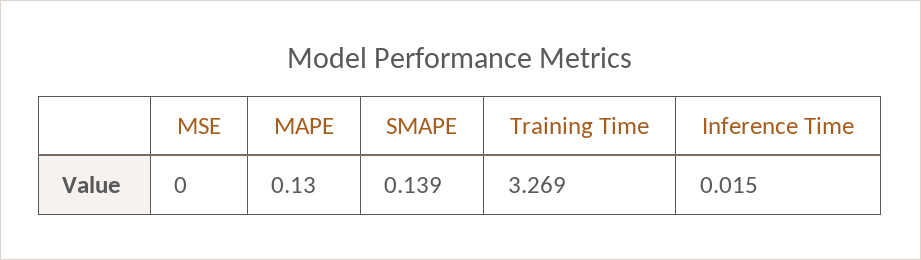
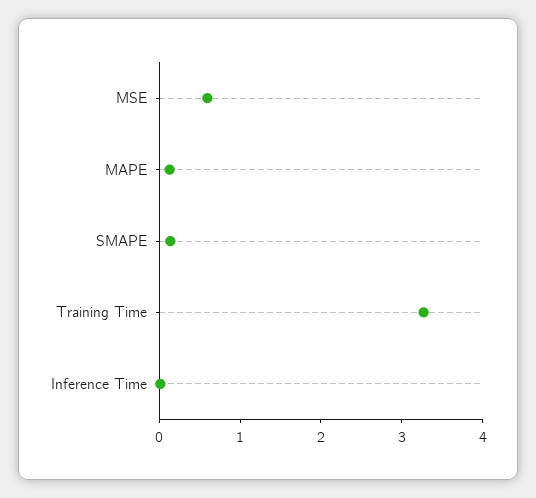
  {
-   "MSE": 0,
+   "MSE": 0.6,
    "MAPE": 0.13,
    "SMAPE": 0.139,
    "Training Time": 3.269,
    "Inference Time": 0.015
  }

